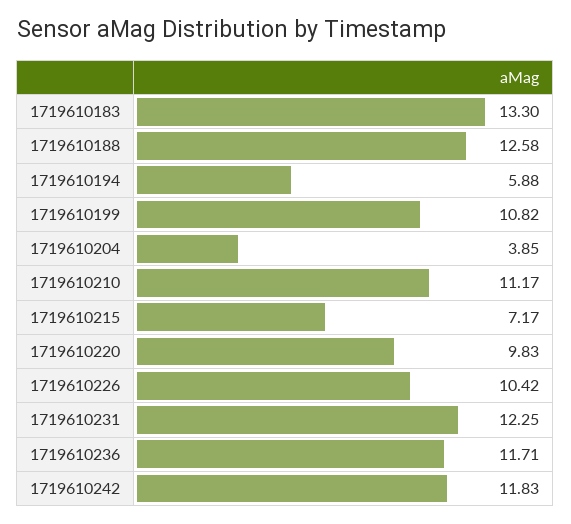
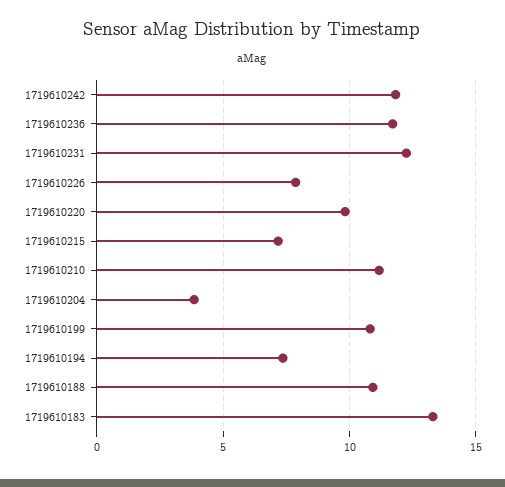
  {
    "1719610183": 13.3,
-   "1719610188": 12.58,
+   "1719610188": 11,
-   "1719610194": 5.88,
+   "1719610194": 7.5,
    "1719610199": 10.82,
    "1719610204": 3.85,
    "1719610210": 11.17,
    "1719610215": 7.17,
    "1719610220": 9.83,
-   "1719610226": 10.42,
+   "1719610226": 8,
    "1719610231": 12.25,
    "1719610236": 11.71,
    "1719610242": 11.83
  }

